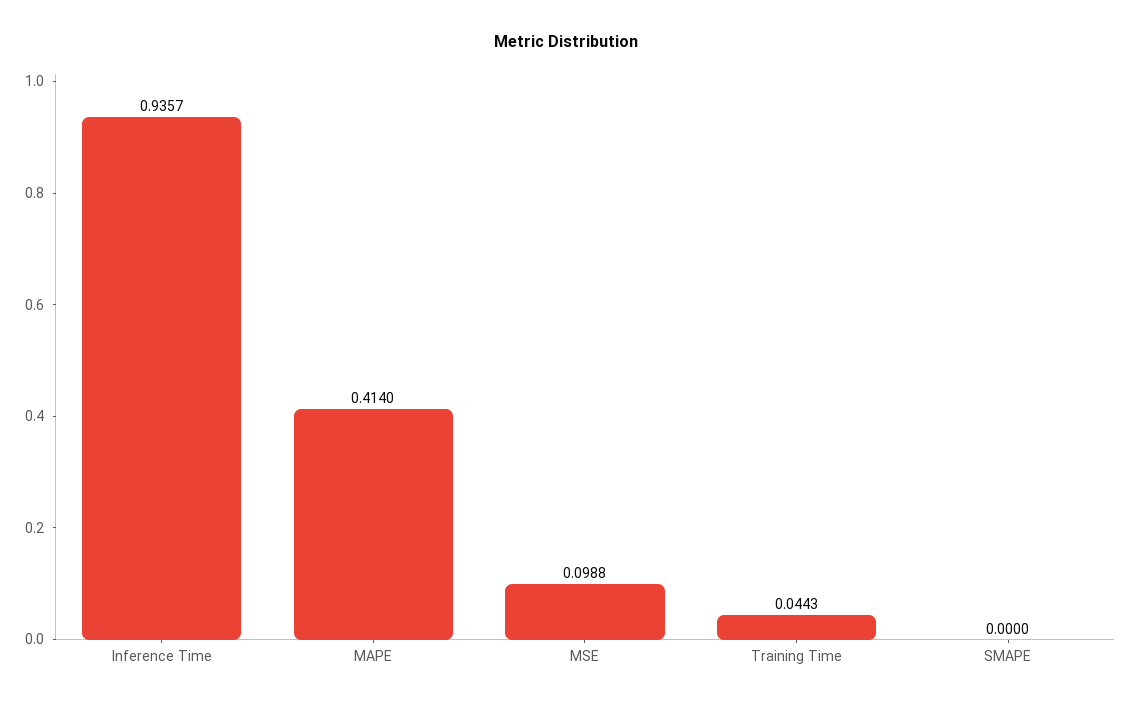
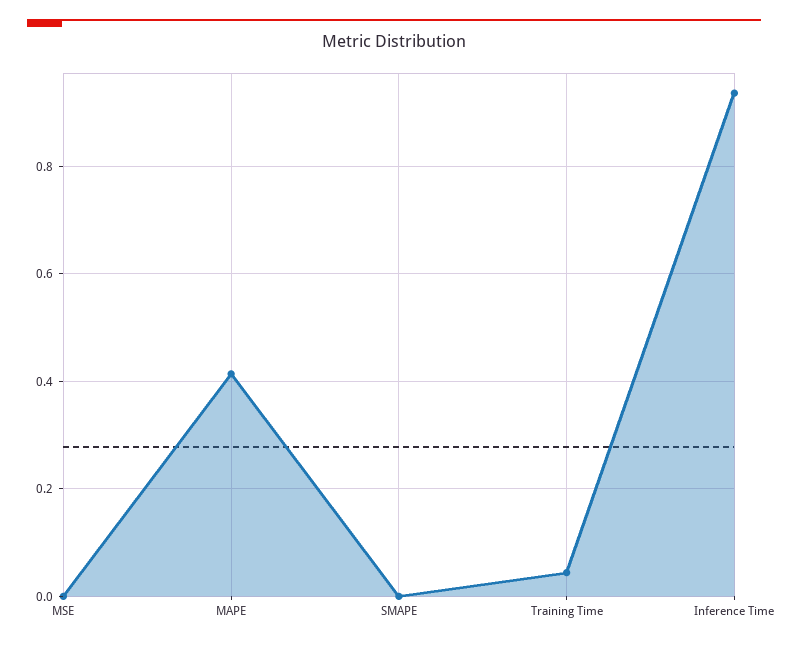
  {
    "Inference Time": 0.9357,
    "MAPE": 0.414,
-   "MSE": 0.0988,
+   "MSE": 0,
    "Training Time": 0.0443,
    "SMAPE": 0
  }

